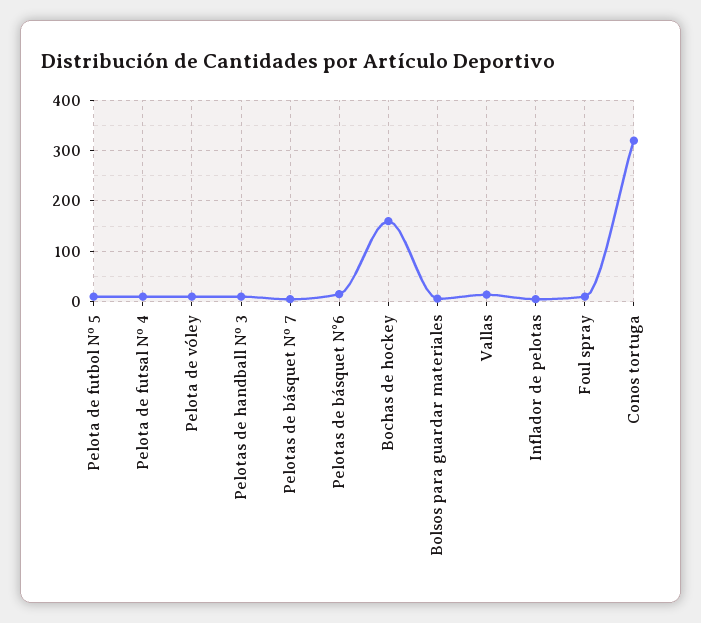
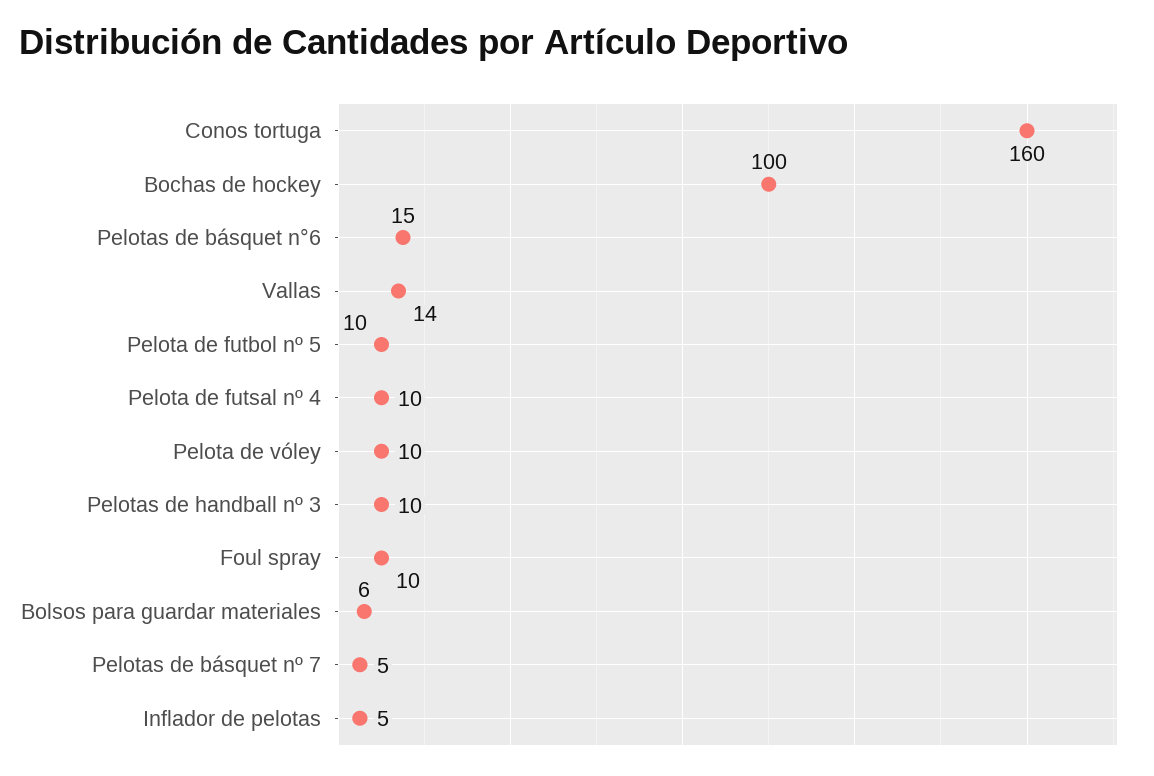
  {
    "Pelota de futbol Nº 5": 10,
    "Pelota de futsal Nº 4": 10,
    "Pelota de vóley": 10,
    "Pelotas de handball Nº 3": 10,
    "Pelotas de básquet Nº 7": 5,
    "Pelotas de básquet N°6": 15,
-   "Bochas de hockey": 160,
+   "Bochas de hockey": 100,
    "Bolsos para guardar materiales": 6,
    "Vallas": 14,
    "Inflador de pelotas": 5,
    "Foul spray": 10,
-   "Conos tortuga": 320
+   "Conos tortuga": 160
  }

